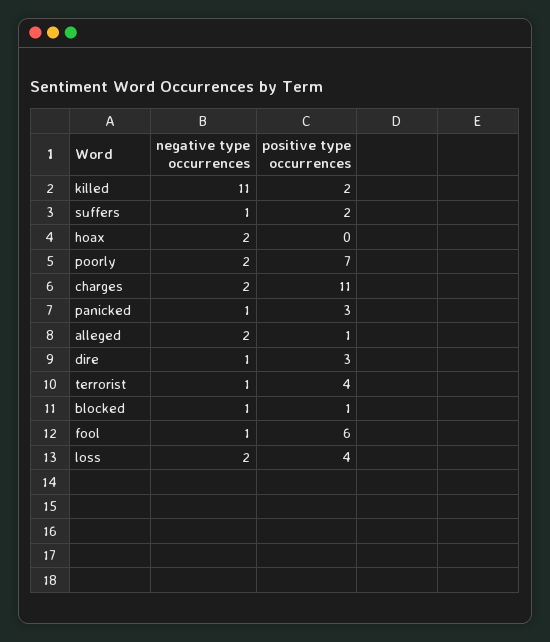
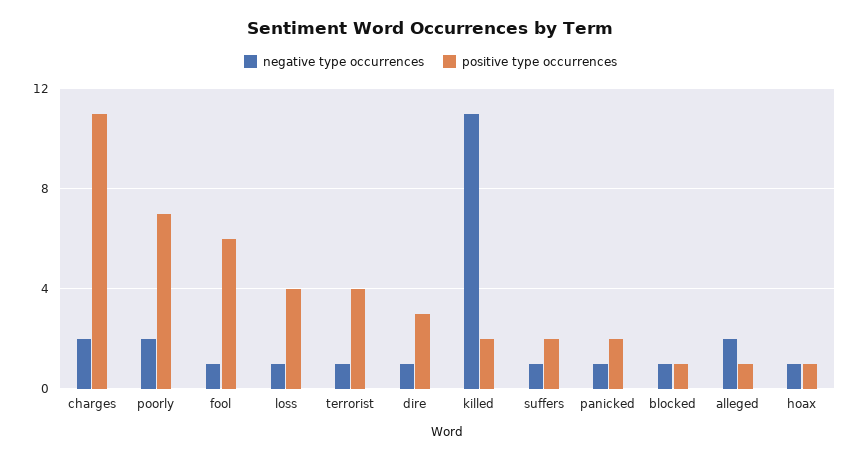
  {
    "negative type occurrences": {
      "killed": 11,
      "suffers": 1,
-     "hoax": 2,
+     "hoax": 1,
      "poorly": 2,
      "charges": 2,
      "panicked": 1,
      "alleged": 2,
      "dire": 1,
      "terrorist": 1,
      "blocked": 1,
      "fool": 1,
-     "loss": 2
+     "loss": 1
    },
    "positive type occurrences": {
      "killed": 2,
      "suffers": 2,
-     "hoax": 0,
+     "hoax": 1,
      "poorly": 7,
      "charges": 11,
-     "panicked": 3,
+     "panicked": 2,
      "alleged": 1,
      "dire": 3,
      "terrorist": 4,
      "blocked": 1,
      "fool": 6,
      "loss": 4
    }
  }

